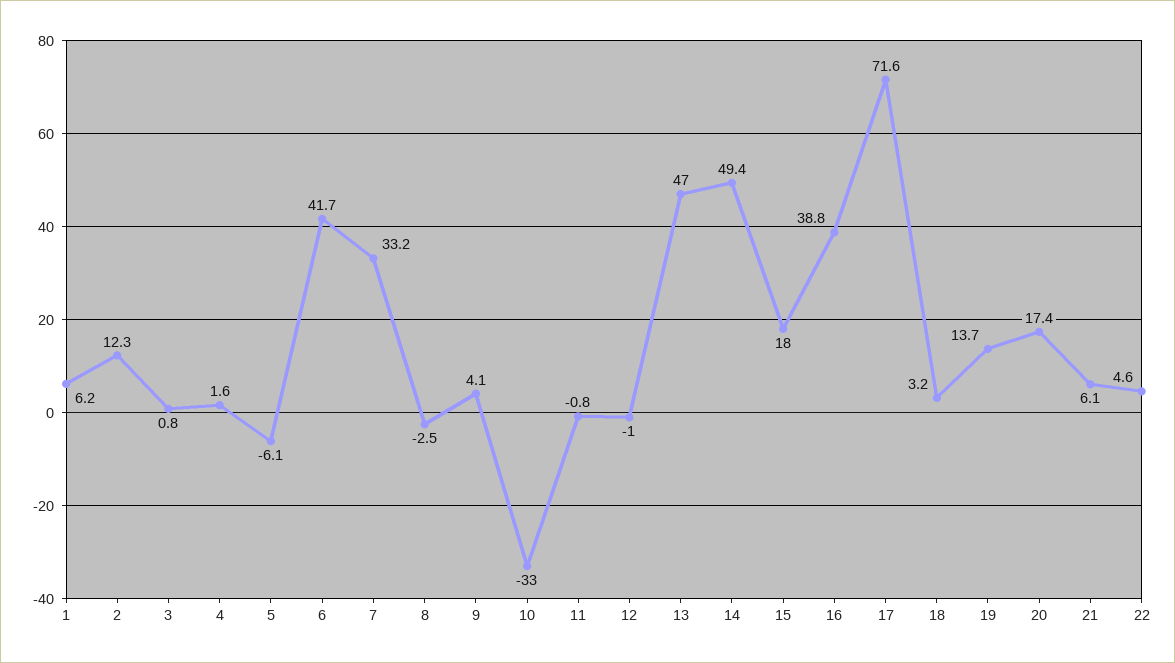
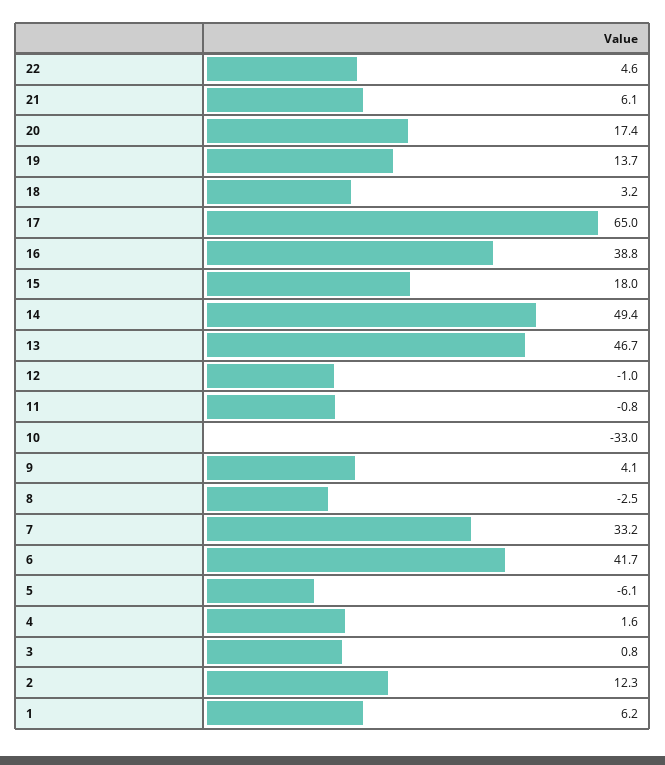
  {
    "1": 6.2,
    "2": 12.3,
    "3": 0.8,
    "4": 1.6,
    "5": -6.1,
    "6": 41.7,
    "7": 33.2,
    "8": -2.5,
    "9": 4.1,
    "10": -33,
    "11": -0.8,
    "12": -1,
-   "13": 47,
+   "13": 46.7,
    "14": 49.4,
    "15": 18,
    "16": 38.8,
-   "17": 71.6,
+   "17": 65,
    "18": 3.2,
    "19": 13.7,
    "20": 17.4,
    "21": 6.1,
    "22": 4.6
  }

